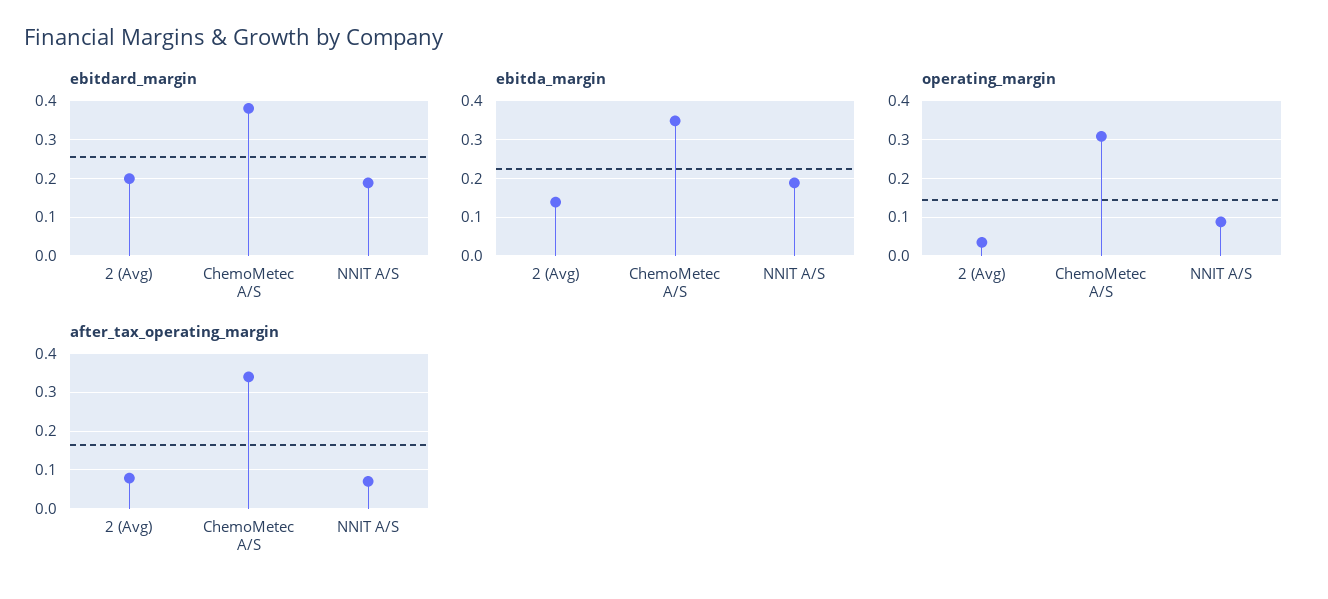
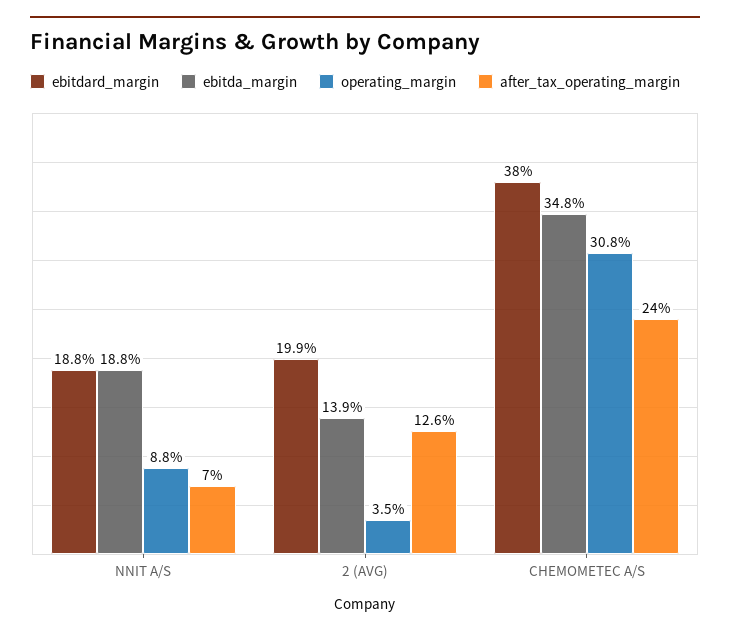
  {
    "ebitdard_margin": {
      "2 (Avg)": 0.199,
      "ChemoMetec A/S": 0.38,
      "NNIT A/S": 0.188
    },
    "ebitda_margin": {
      "2 (Avg)": 0.139,
      "ChemoMetec A/S": 0.348,
      "NNIT A/S": 0.188
    },
    "operating_margin": {
      "2 (Avg)": 0.035,
      "ChemoMetec A/S": 0.308,
      "NNIT A/S": 0.088
    },
    "after_tax_operating_margin": {
-     "2 (Avg)": 0.08,
+     "2 (Avg)": 0.126,
-     "ChemoMetec A/S": 0.34,
+     "ChemoMetec A/S": 0.24,
      "NNIT A/S": 0.07
    }
  }

